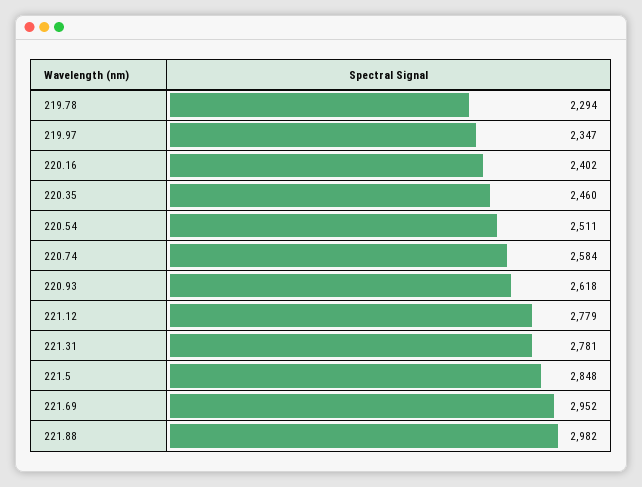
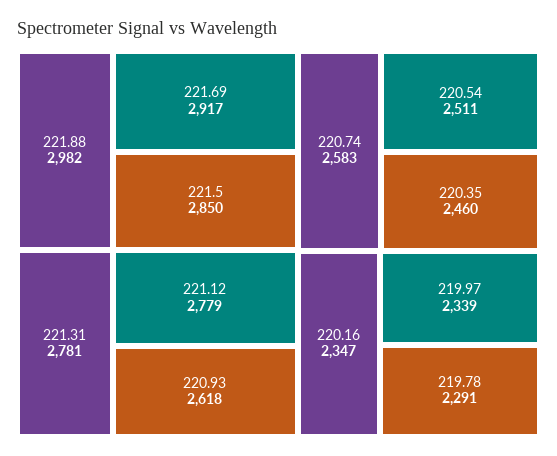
  {
-   "219.78": 2294,
+   "219.78": 2291,
-   "219.97": 2347,
+   "219.97": 2339,
-   "220.16": 2402,
+   "220.16": 2347,
    "220.35": 2460,
    "220.54": 2511,
-   "220.74": 2584,
+   "220.74": 2583,
    "220.93": 2618,
    "221.12": 2779,
    "221.31": 2781,
-   "221.5": 2848,
+   "221.5": 2850,
-   "221.69": 2952,
+   "221.69": 2917,
    "221.88": 2982
  }

